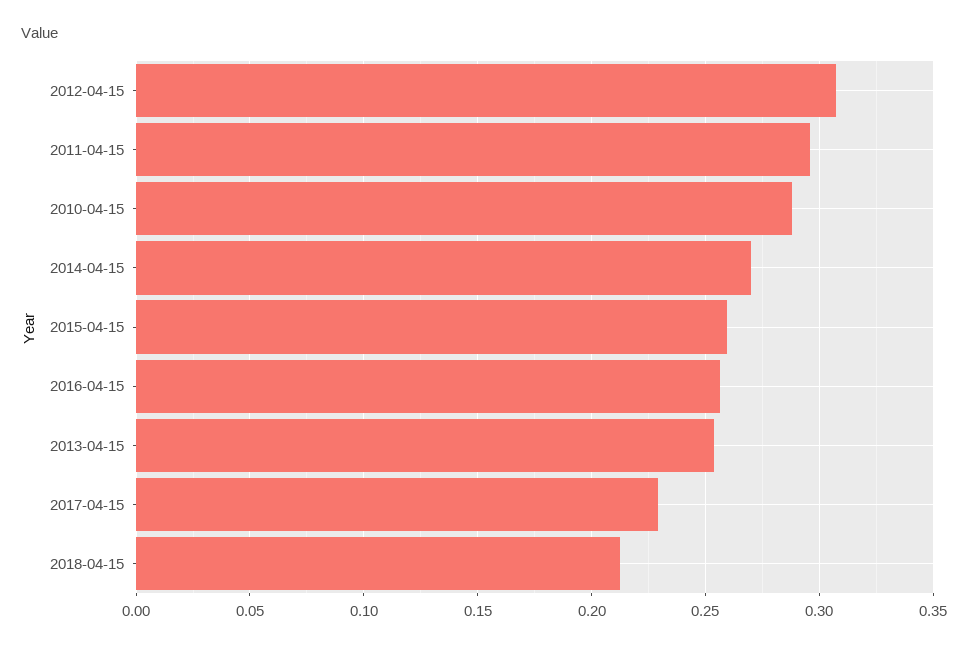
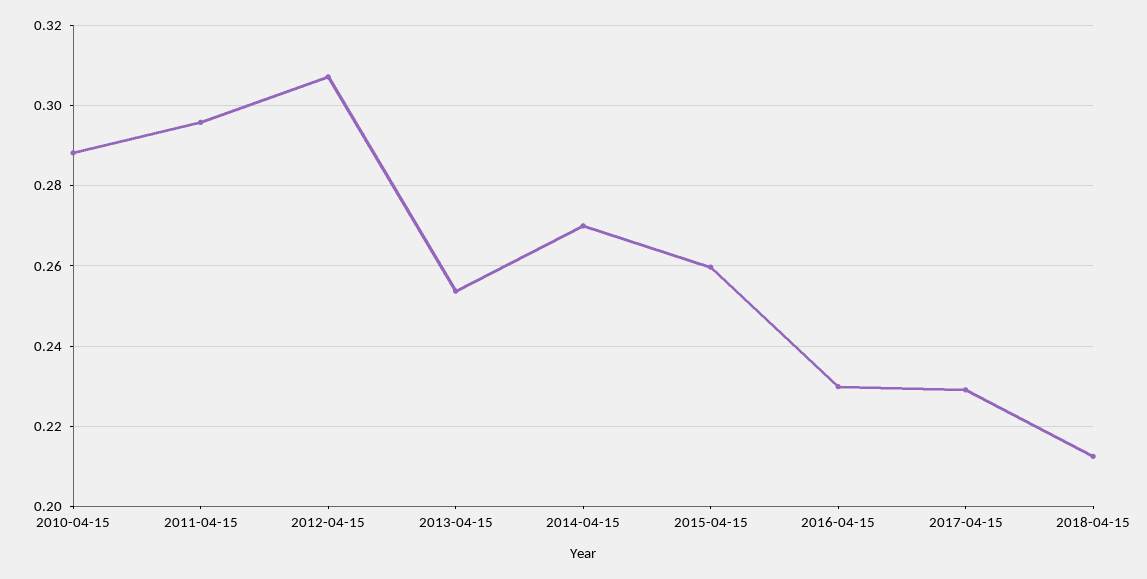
  {
    "2012-04-15": 0.308,
    "2011-04-15": 0.296,
    "2010-04-15": 0.288,
    "2014-04-15": 0.27,
    "2015-04-15": 0.26,
-   "2016-04-15": 0.255,
+   "2016-04-15": 0.23,
    "2013-04-15": 0.254,
    "2017-04-15": 0.23,
    "2018-04-15": 0.212
  }

